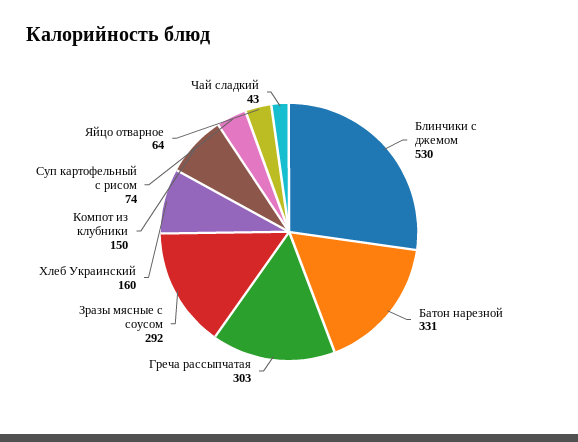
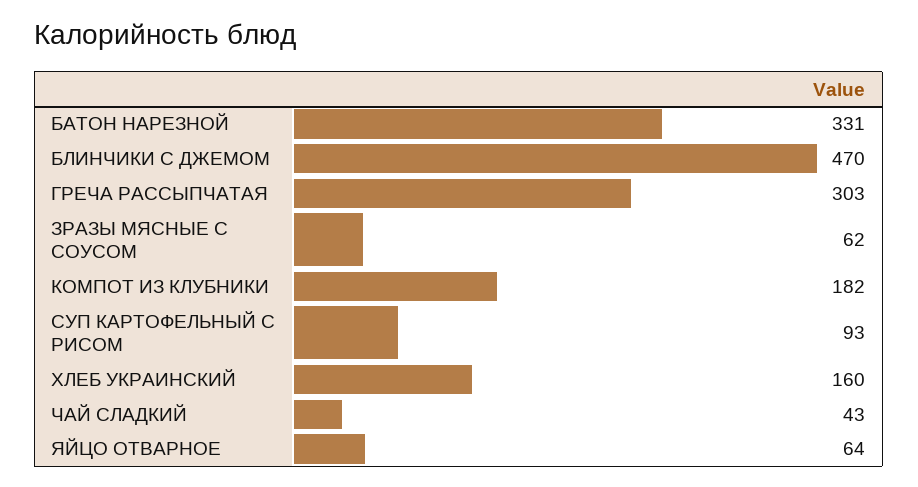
  {
-   "Блинчики с джемом": 530,
+   "Блинчики с джемом": 470,
    "Батон нарезной": 331,
    "Греча рассыпчатая": 303,
-   "Зразы мясные с соусом": 292,
+   "Зразы мясные с соусом": 62,
    "Хлеб Украинский": 160,
-   "Компот из клубники": 150,
+   "Компот из клубники": 182,
-   "Суп картофельный с рисом": 74,
+   "Суп картофельный с рисом": 93,
    "Яйцо отварное": 64,
    "Чай сладкий": 43
  }

